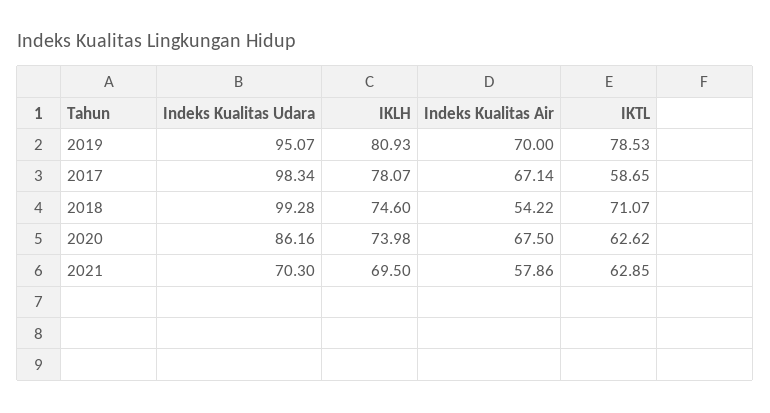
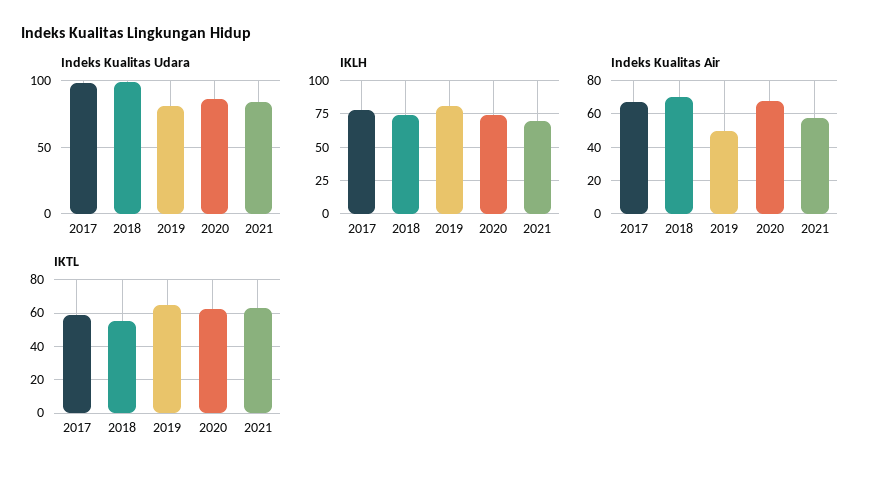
  {
    "Indeks Kualitas Udara": {
-     "2019": 95.07,
+     "2019": 80,
      "2017": 98.34,
      "2018": 99.28,
      "2020": 86.16,
-     "2021": 70.3
+     "2021": 85
    },
    "IKLH": {
      "2019": 80.93,
      "2017": 78.07,
      "2018": 74.6,
      "2020": 73.98,
      "2021": 69.5
    },
    "Indeks Kualitas Air": {
-     "2019": 70,
+     "2019": 50,
      "2017": 67.14,
-     "2018": 54.22,
+     "2018": 70,
      "2020": 67.5,
      "2021": 57.86
    },
    "IKTL": {
-     "2019": 78.53,
+     "2019": 65,
      "2017": 58.65,
-     "2018": 71.07,
+     "2018": 55,
      "2020": 62.62,
      "2021": 62.85
    }
  }

